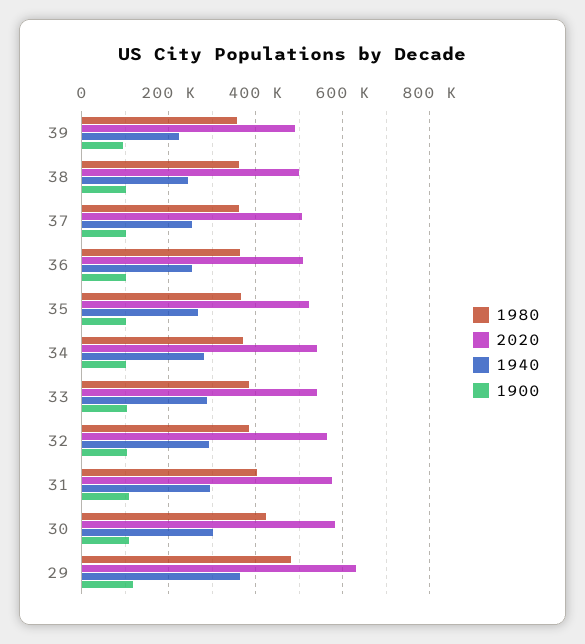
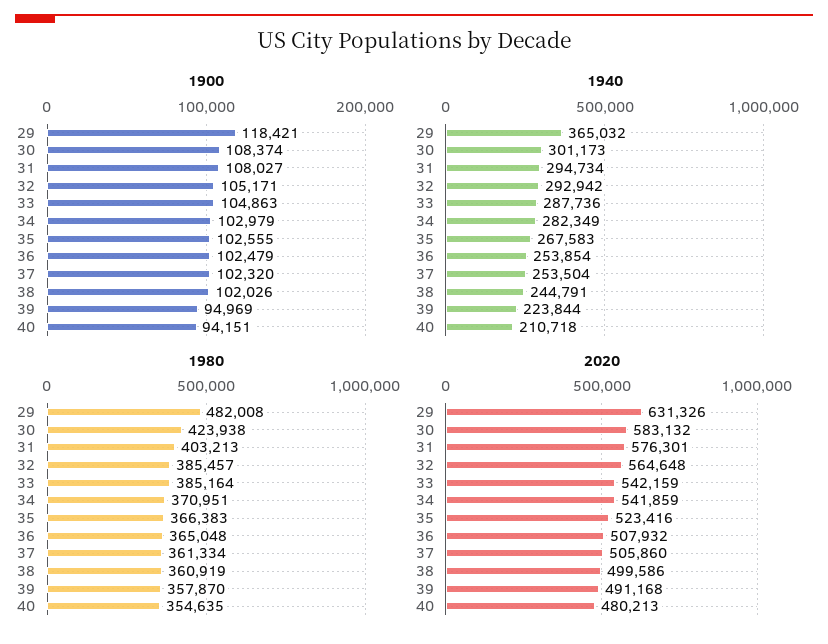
  {
    "1980": {
      "39": 357870,
      "38": 360919,
      "37": 361334,
      "36": 365048,
      "35": 366383,
      "34": 370951,
      "33": 385164,
      "32": 385457,
      "31": 403213,
      "30": 423938,
-     "29": 482008
+     "29": 482008,
+     "40": 354635
    },
    "2020": {
      "39": 491168,
      "38": 499586,
      "37": 505860,
      "36": 507932,
      "35": 523416,
      "34": 541859,
      "33": 542159,
      "32": 564648,
      "31": 576301,
      "30": 583132,
-     "29": 631326
+     "29": 631326,
+     "40": 480213
    },
    "1940": {
      "39": 223844,
      "38": 244791,
      "37": 253504,
      "36": 253854,
      "35": 267583,
      "34": 282349,
      "33": 287736,
      "32": 292942,
      "31": 294734,
      "30": 301173,
-     "29": 365032
+     "29": 365032,
+     "40": 210718
    },
    "1900": {
      "39": 94969,
      "38": 102026,
      "37": 102320,
      "36": 102479,
      "35": 102555,
      "34": 102979,
      "33": 104863,
      "32": 105171,
      "31": 108027,
      "30": 108374,
-     "29": 118421
+     "29": 118421,
+     "40": 94151
    }
  }

